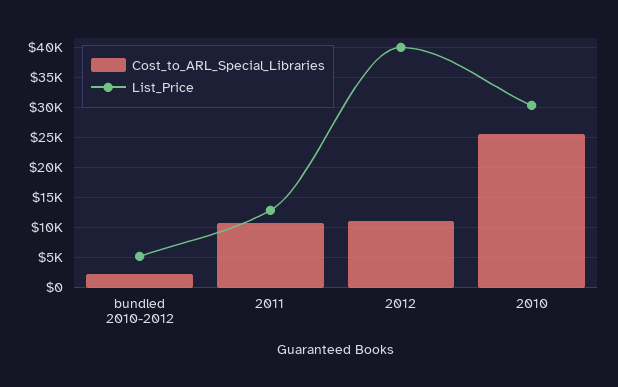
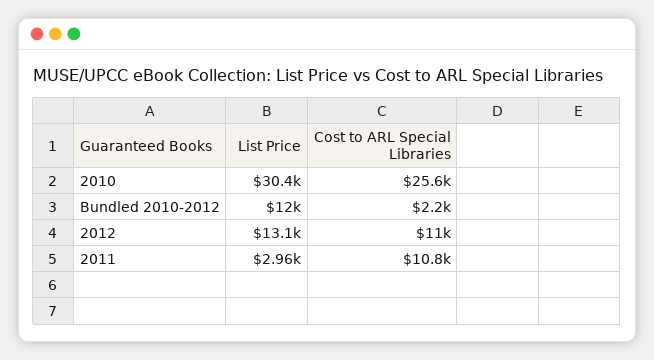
  {
    "Cost_to_ARL_Special_Libraries": {
      "bundled 2010-2012": 2200,
      "2011": 10800,
      "2012": 11000,
      "2010": 25600
    },
    "List_Price": {
-     "bundled 2010-2012": 5000,
+     "bundled 2010-2012": 12000,
-     "2011": 12500,
+     "2011": 2960,
-     "2012": 40000,
+     "2012": 13100,
      "2010": 30400
    }
  }

